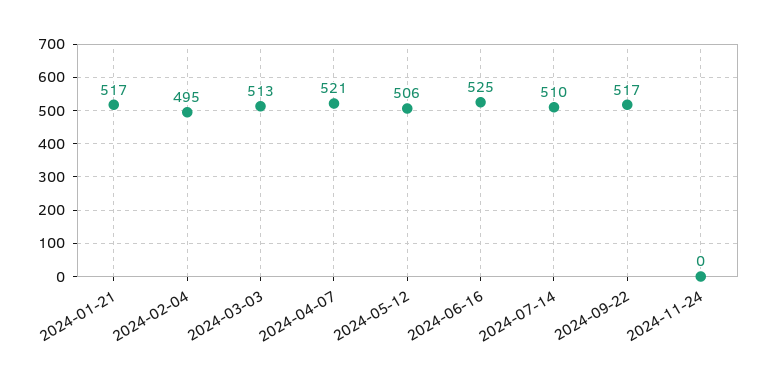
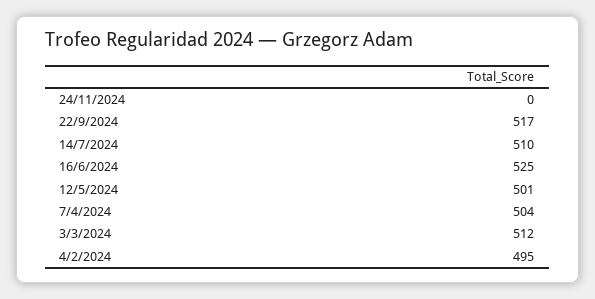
  {
-   "2024-01-21": 517,
    "2024-02-04": 495,
-   "2024-03-03": 513,
+   "2024-03-03": 512,
-   "2024-04-07": 521,
+   "2024-04-07": 504,
-   "2024-05-12": 506,
+   "2024-05-12": 501,
    "2024-06-16": 525,
    "2024-07-14": 510,
    "2024-09-22": 517,
    "2024-11-24": 0
  }

